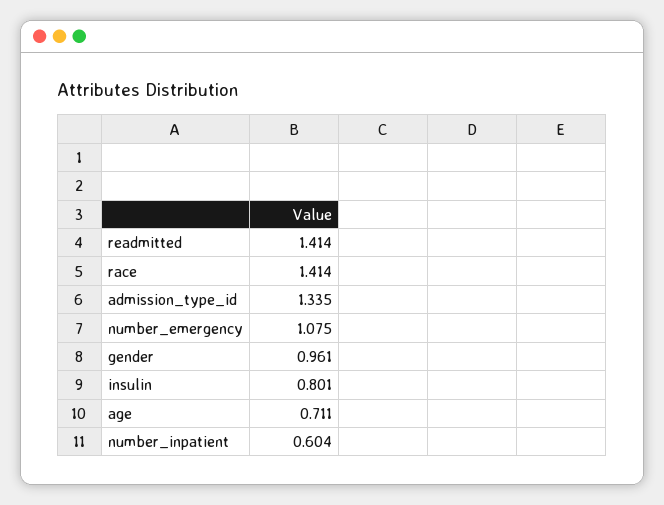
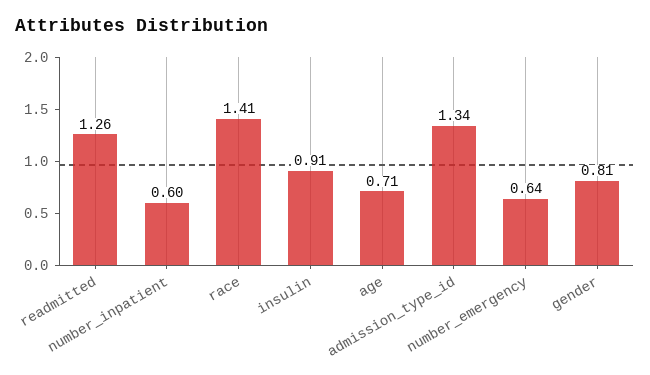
  {
-   "readmitted": 1.414,
+   "readmitted": 1.26,
    "race": 1.414,
    "admission_type_id": 1.335,
-   "number_emergency": 1.075,
+   "number_emergency": 0.64,
-   "gender": 0.961,
+   "gender": 0.81,
-   "insulin": 0.801,
+   "insulin": 0.91,
    "age": 0.711,
    "number_inpatient": 0.604
  }

